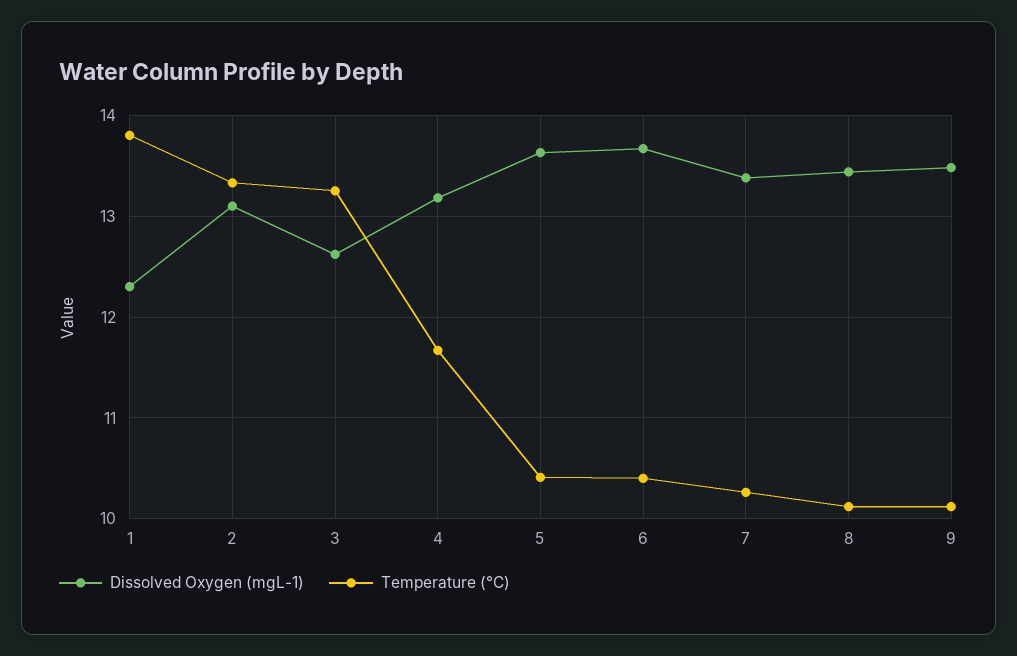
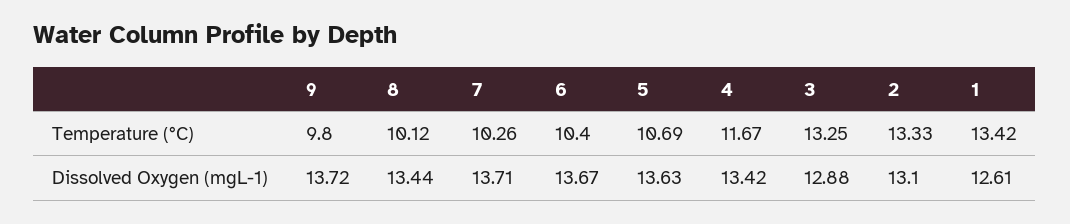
  {
    "Dissolved Oxygen (mgL-1)": {
-     "1": 12.3,
+     "1": 12.61,
      "2": 13.1,
-     "3": 12.6,
+     "3": 12.88,
-     "4": 13.2,
+     "4": 13.42,
      "5": 13.63,
      "6": 13.67,
-     "7": 13.4,
+     "7": 13.71,
      "8": 13.44,
-     "9": 13.5
+     "9": 13.72
    },
    "Temperature (°C)": {
-     "1": 13.8,
+     "1": 13.42,
      "2": 13.33,
      "3": 13.25,
      "4": 11.67,
-     "5": 10.4,
+     "5": 10.69,
      "6": 10.4,
      "7": 10.26,
      "8": 10.12,
-     "9": 10.1
+     "9": 9.8
    }
  }

